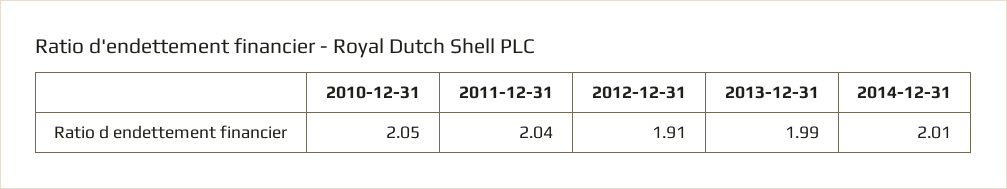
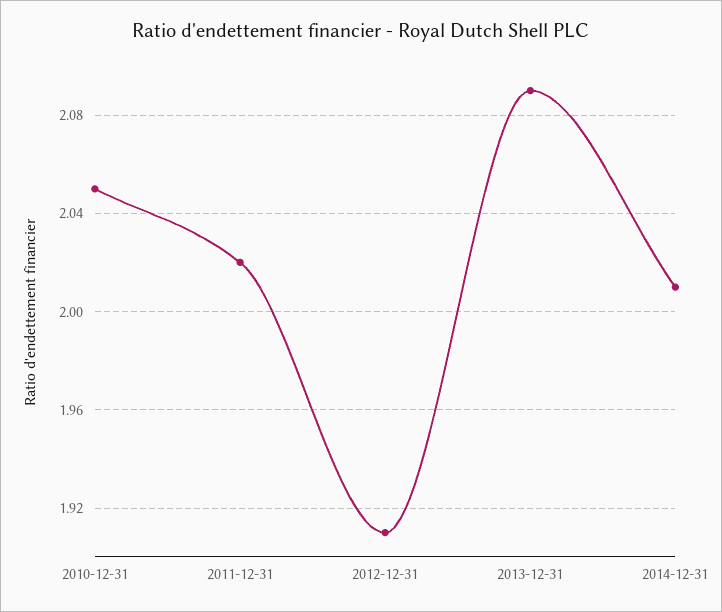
  {
    "2010-12-31": 2.05,
-   "2011-12-31": 2.04,
+   "2011-12-31": 2.02,
    "2012-12-31": 1.91,
-   "2013-12-31": 1.99,
+   "2013-12-31": 2.09,
    "2014-12-31": 2.01
  }

